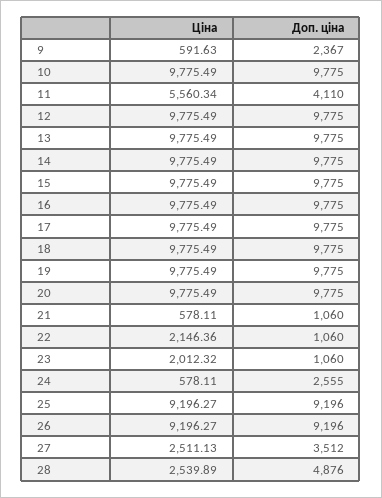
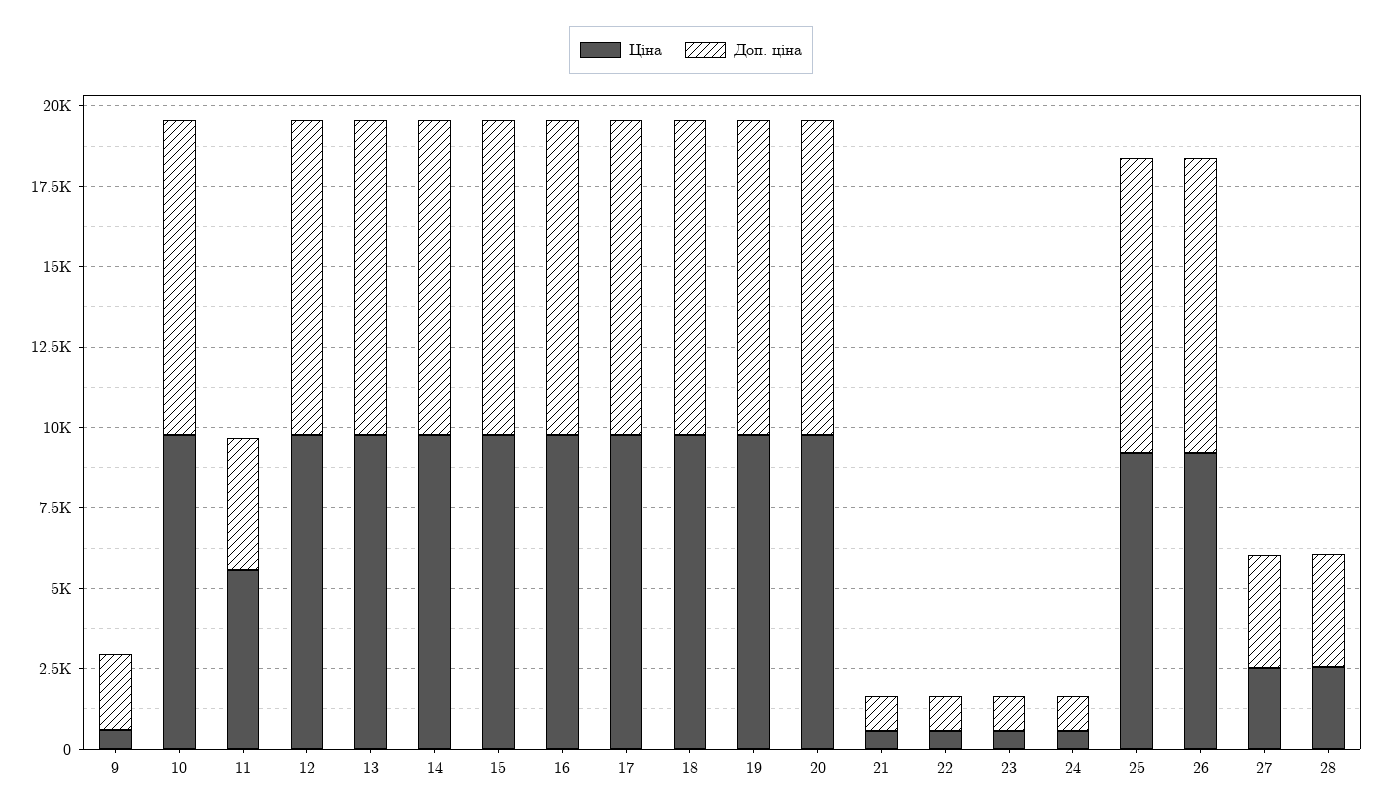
  {
    "Ціна": {
      "9": 591.63,
      "10": 9775.49,
      "11": 5560.34,
      "12": 9775.49,
      "13": 9775.49,
      "14": 9775.49,
      "15": 9775.49,
      "16": 9775.49,
      "17": 9775.49,
      "18": 9775.49,
      "19": 9775.49,
      "20": 9775.49,
      "21": 578.11,
-     "22": 2146.36,
+     "22": 500,
-     "23": 2012.32,
+     "23": 500,
      "24": 578.11,
      "25": 9196.27,
      "26": 9196.27,
      "27": 2511.13,
      "28": 2539.89
    },
    "Доп. ціна": {
      "9": 2367,
      "10": 9775,
      "11": 4110,
      "12": 9775,
      "13": 9775,
      "14": 9775,
      "15": 9775,
      "16": 9775,
      "17": 9775,
      "18": 9775,
      "19": 9775,
      "20": 9775,
      "21": 1060,
      "22": 1060,
      "23": 1060,
-     "24": 2555,
+     "24": 1000,
      "25": 9196,
      "26": 9196,
      "27": 3512,
-     "28": 4876
+     "28": 3500
    }
  }

